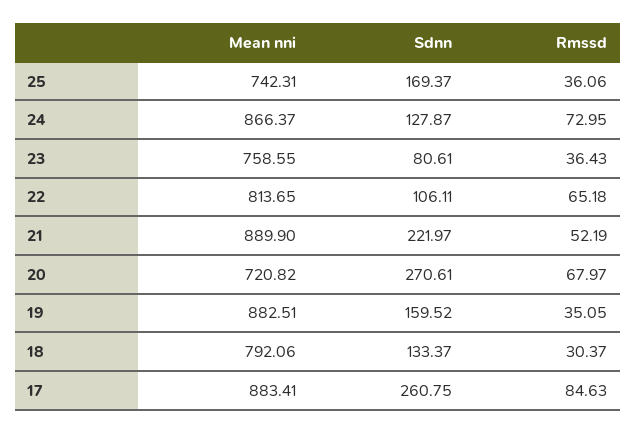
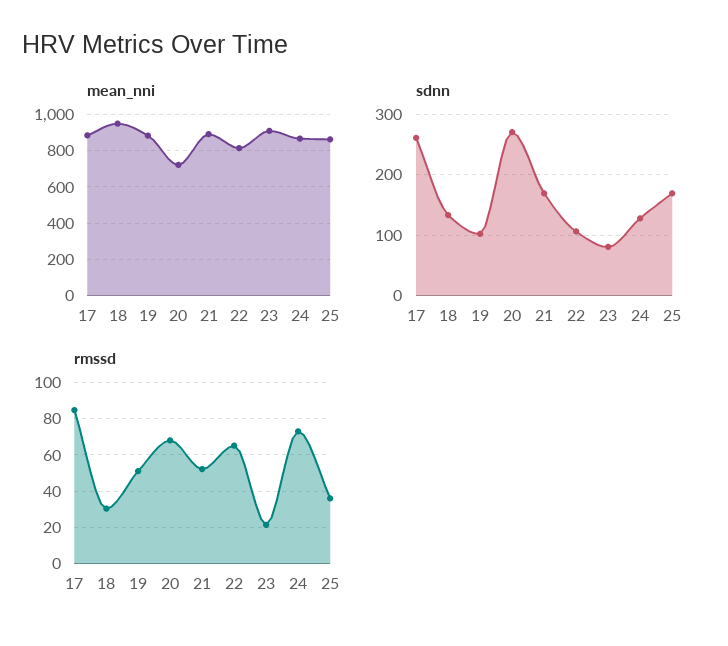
  {
    "Mean nni": {
-     "25": 742.31,
+     "25": 850,
      "24": 866.37,
-     "23": 758.55,
+     "23": 900,
      "22": 813.65,
      "21": 889.9,
      "20": 720.82,
      "19": 882.51,
-     "18": 792.06,
+     "18": 950,
      "17": 883.41
    },
    "Sdnn": {
      "25": 169.37,
      "24": 127.87,
      "23": 80.61,
      "22": 106.11,
-     "21": 221.97,
+     "21": 170,
      "20": 270.61,
-     "19": 159.52,
+     "19": 100,
      "18": 133.37,
      "17": 260.75
    },
    "Rmssd": {
      "25": 36.06,
      "24": 72.95,
-     "23": 36.43,
+     "23": 20,
      "22": 65.18,
      "21": 52.19,
      "20": 67.97,
-     "19": 35.05,
+     "19": 50,
      "18": 30.37,
      "17": 84.63
    }
  }

